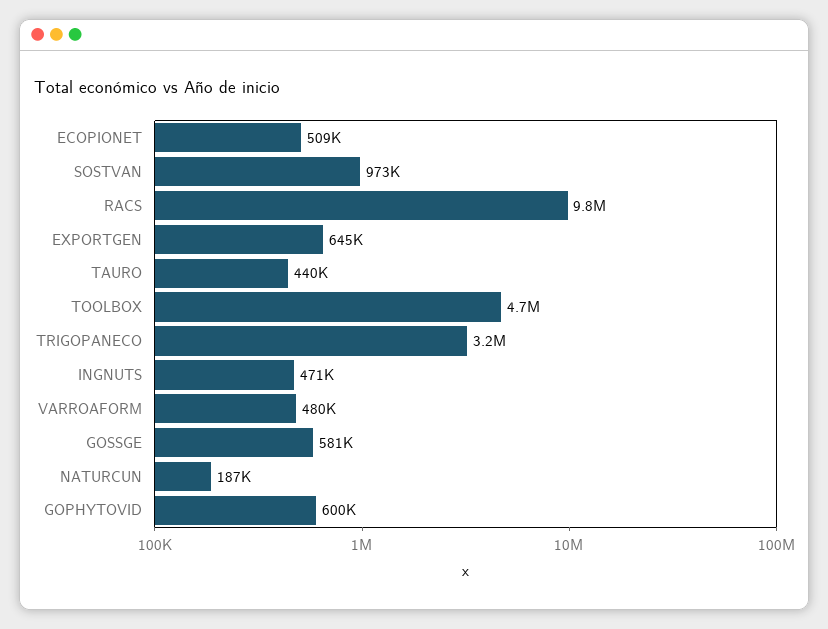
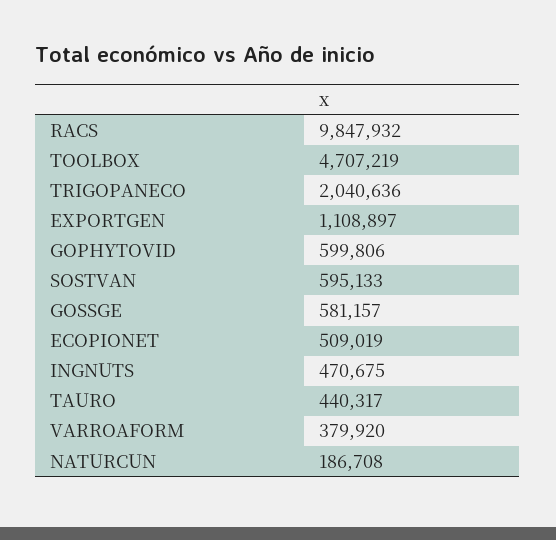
  {
    "ECOPIONET": 509019,
-   "SOSTVAN": 973000,
+   "SOSTVAN": 595133,
    "RACS": 9847932,
-   "EXPORTGEN": 645000,
+   "EXPORTGEN": 1108897,
    "TAURO": 440317,
    "TOOLBOX": 4707219,
-   "TRIGOPANECO": 3200000,
+   "TRIGOPANECO": 2040636,
    "INGNUTS": 470675,
-   "VARROAFORM": 480000,
+   "VARROAFORM": 379920,
    "GOSSGE": 581157,
    "NATURCUN": 186708,
    "GOPHYTOVID": 599806
  }

